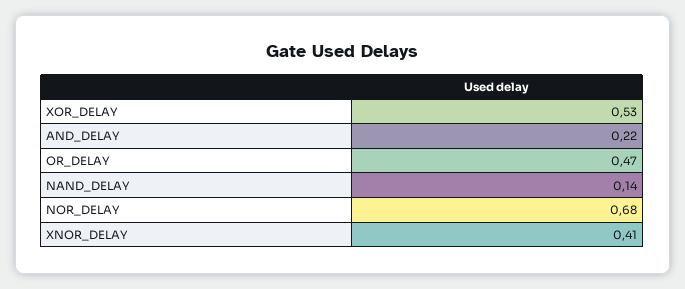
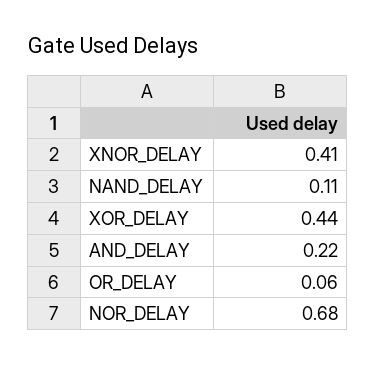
  {
-   "XOR_DELAY": 0.53,
+   "XOR_DELAY": 0.44,
    "AND_DELAY": 0.22,
-   "OR_DELAY": 0.47,
+   "OR_DELAY": 0.06,
-   "NAND_DELAY": 0.14,
+   "NAND_DELAY": 0.11,
    "NOR_DELAY": 0.68,
    "XNOR_DELAY": 0.41
  }

